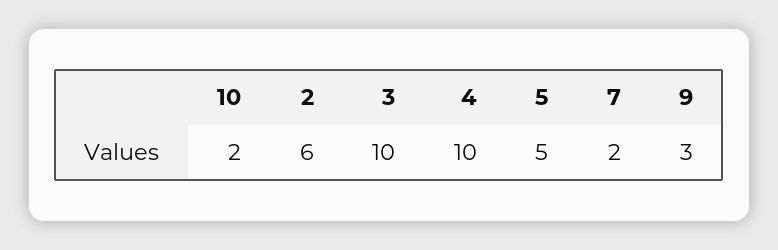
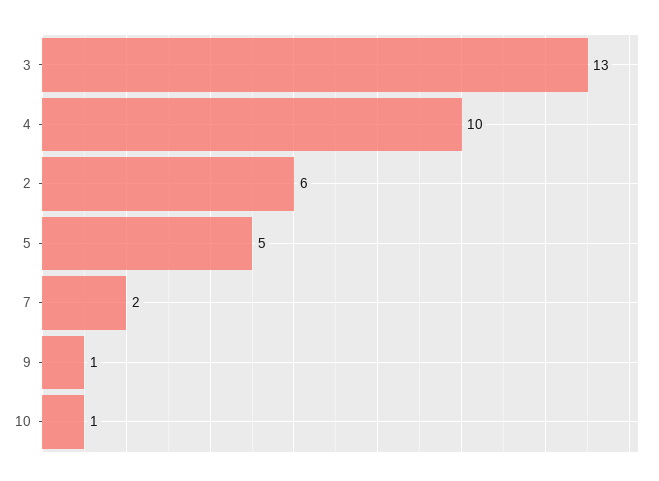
  {
-   "10": 2,
+   "10": 1,
    "2": 6,
-   "3": 10,
+   "3": 13,
    "4": 10,
    "5": 5,
    "7": 2,
-   "9": 3
+   "9": 1
  }

